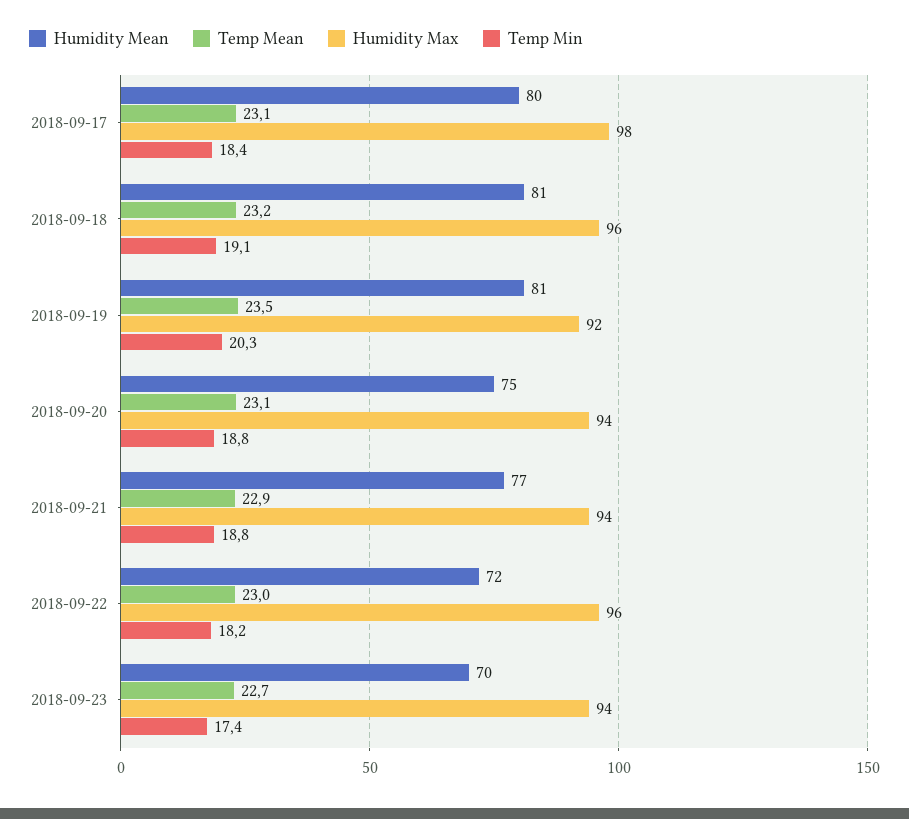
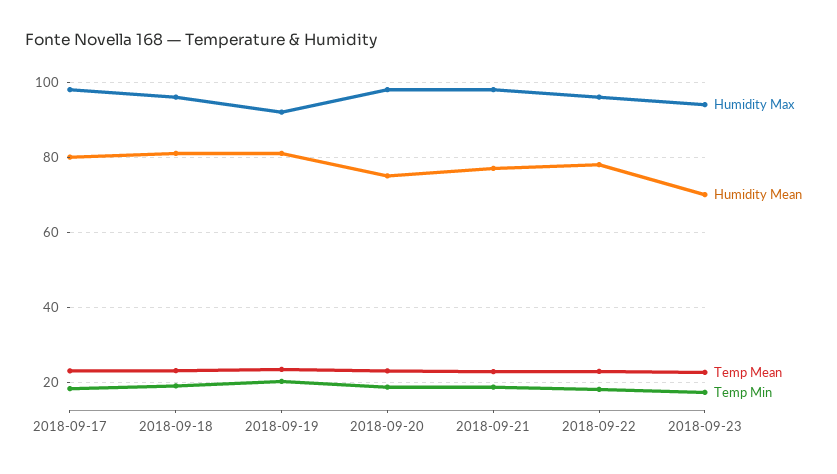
  {
    "Humidity Mean": {
      "2018-09-17": 80,
      "2018-09-18": 81,
      "2018-09-19": 81,
      "2018-09-20": 75,
      "2018-09-21": 77,
-     "2018-09-22": 72,
+     "2018-09-22": 78,
      "2018-09-23": 70
    },
    "Temp Mean": {
      "2018-09-17": 23.1,
      "2018-09-18": 23.2,
      "2018-09-19": 23.5,
      "2018-09-20": 23.1,
      "2018-09-21": 22.9,
      "2018-09-22": 23,
      "2018-09-23": 22.7
    },
    "Humidity Max": {
      "2018-09-17": 98,
      "2018-09-18": 96,
      "2018-09-19": 92,
-     "2018-09-20": 94,
+     "2018-09-20": 98,
-     "2018-09-21": 94,
+     "2018-09-21": 98,
      "2018-09-22": 96,
      "2018-09-23": 94
    },
    "Temp Min": {
      "2018-09-17": 18.4,
      "2018-09-18": 19.1,
      "2018-09-19": 20.3,
      "2018-09-20": 18.8,
      "2018-09-21": 18.8,
      "2018-09-22": 18.2,
      "2018-09-23": 17.4
    }
  }

